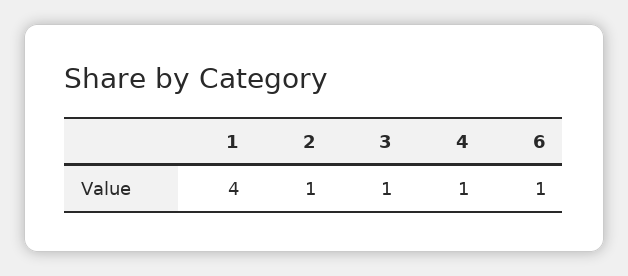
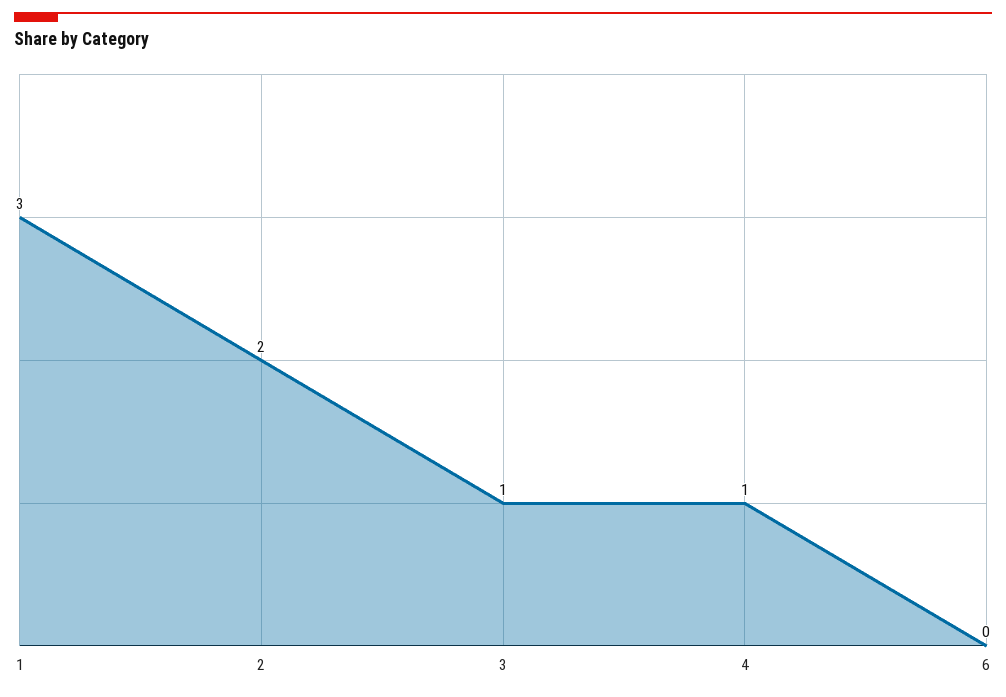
  {
-   "1": 4,
+   "1": 3,
-   "2": 1,
+   "2": 2,
    "3": 1,
    "4": 1,
-   "6": 1
+   "6": 0
  }

